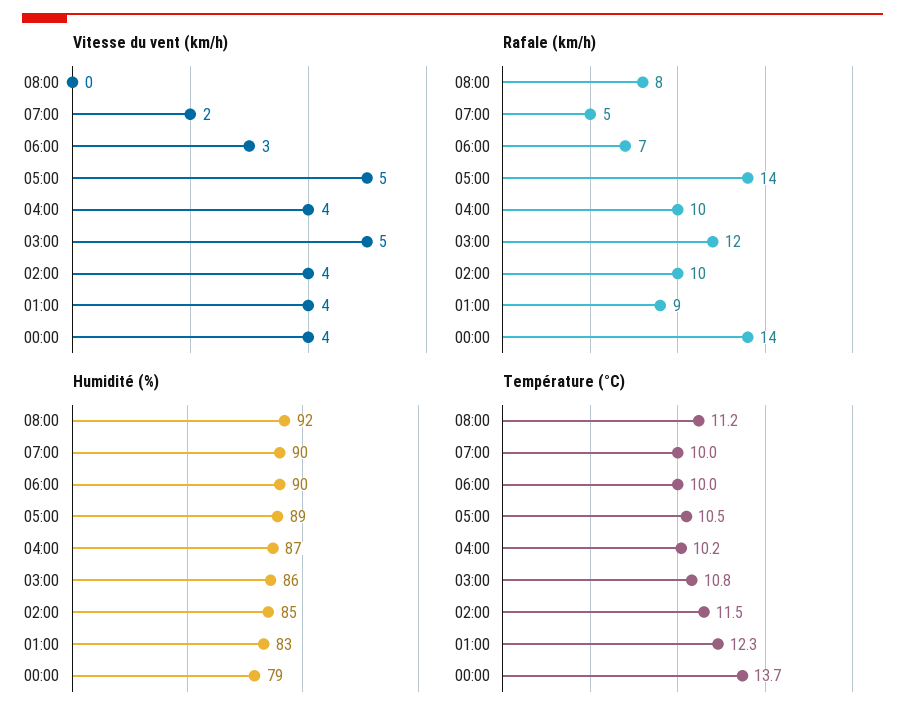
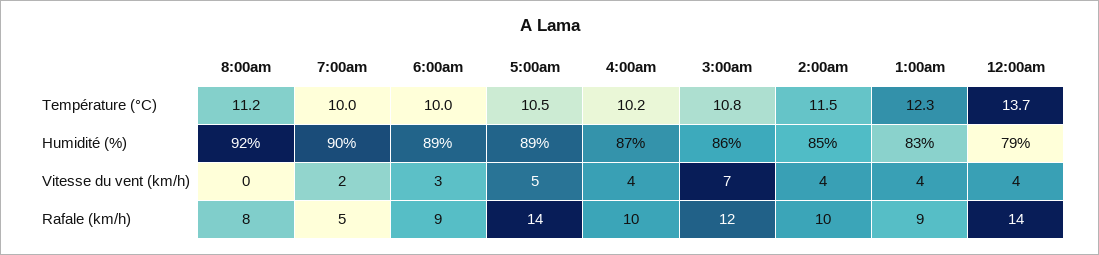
  {
    "Vitesse du vent (km/h)": {
      "08:00": 0,
      "07:00": 2,
      "06:00": 3,
      "05:00": 5,
      "04:00": 4,
-     "03:00": 5,
+     "03:00": 7,
      "02:00": 4,
      "01:00": 4,
      "00:00": 4
    },
    "Rafale (km/h)": {
      "08:00": 8,
      "07:00": 5,
-     "06:00": 7,
+     "06:00": 9,
      "05:00": 14,
      "04:00": 10,
      "03:00": 12,
      "02:00": 10,
      "01:00": 9,
      "00:00": 14
    },
    "Humidité (%)": {
      "08:00": 92,
      "07:00": 90,
-     "06:00": 90,
+     "06:00": 89,
      "05:00": 89,
      "04:00": 87,
      "03:00": 86,
      "02:00": 85,
      "01:00": 83,
      "00:00": 79
    },
    "Température (°C)": {
      "08:00": 11.2,
      "07:00": 10,
      "06:00": 10,
      "05:00": 10.5,
      "04:00": 10.2,
      "03:00": 10.8,
      "02:00": 11.5,
      "01:00": 12.3,
      "00:00": 13.7
    }
  }

